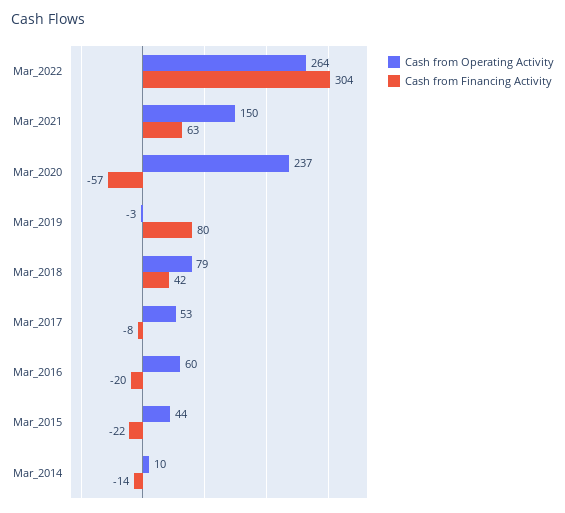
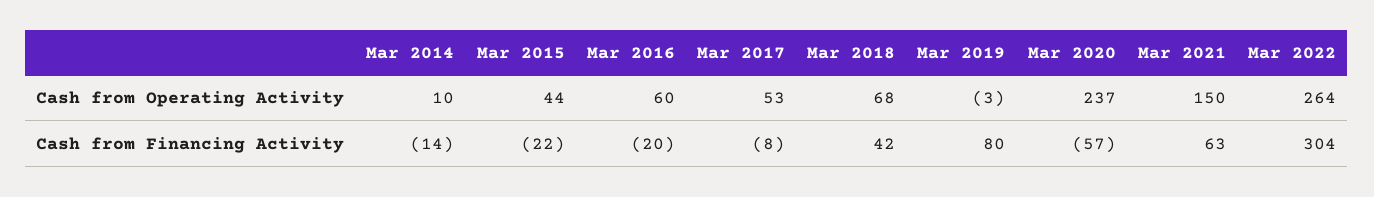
  {
    "Cash from Operating Activity": {
      "Mar_2022": 264,
      "Mar_2021": 150,
      "Mar_2020": 237,
      "Mar_2019": -3,
-     "Mar_2018": 79,
+     "Mar_2018": 68,
      "Mar_2017": 53,
      "Mar_2016": 60,
      "Mar_2015": 44,
      "Mar_2014": 10
    },
    "Cash from Financing Activity": {
      "Mar_2022": 304,
      "Mar_2021": 63,
      "Mar_2020": -57,
      "Mar_2019": 80,
      "Mar_2018": 42,
      "Mar_2017": -8,
      "Mar_2016": -20,
      "Mar_2015": -22,
      "Mar_2014": -14
    }
  }

